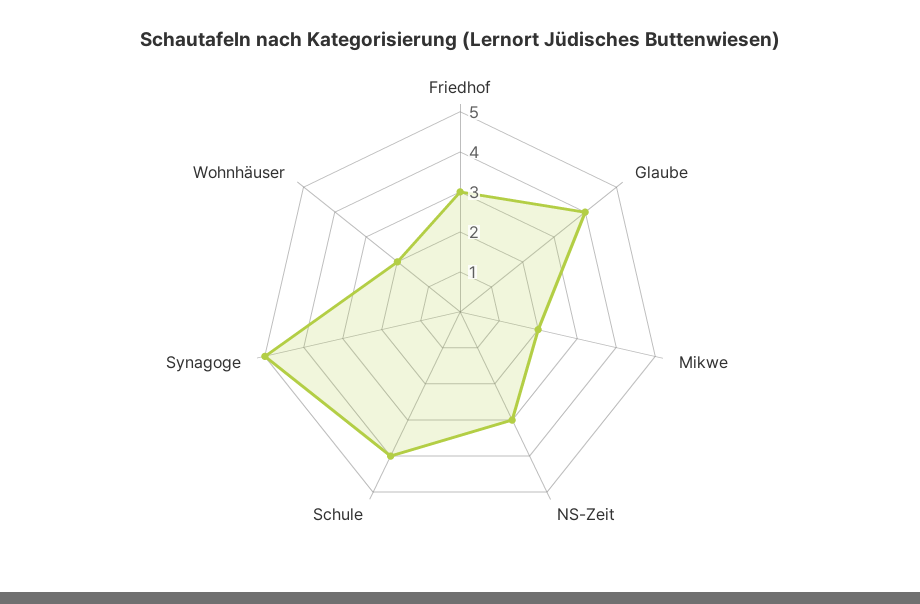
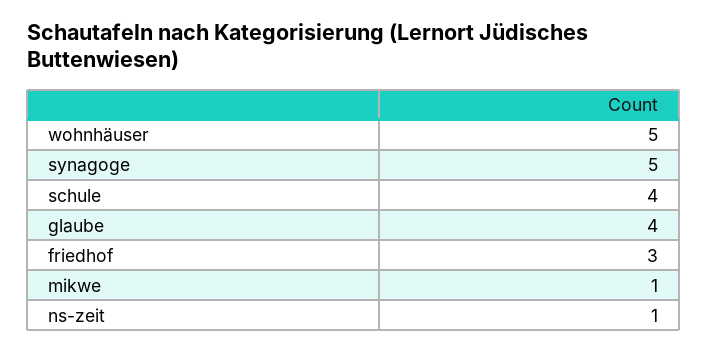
  {
    "Friedhof": 3,
    "Glaube": 4,
-   "Mikwe": 2,
+   "Mikwe": 1,
-   "NS-Zeit": 3,
+   "NS-Zeit": 1,
    "Schule": 4,
    "Synagoge": 5,
-   "Wohnhäuser": 2
+   "Wohnhäuser": 5
  }

